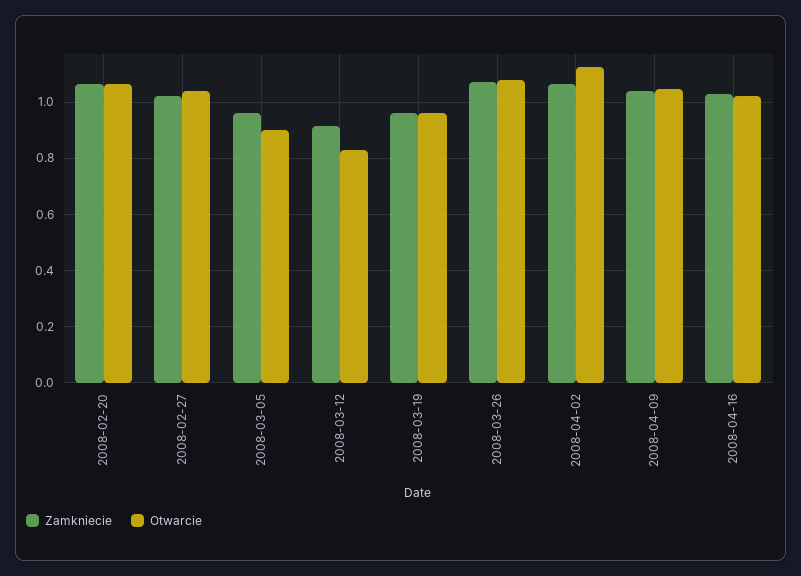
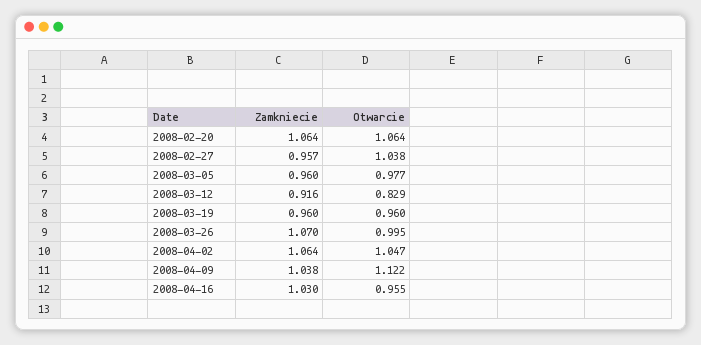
  {
    "Zamkniecie": {
      "2008-02-20": 1.064,
-     "2008-02-27": 1.025,
+     "2008-02-27": 0.957,
      "2008-03-05": 0.96,
      "2008-03-12": 0.916,
      "2008-03-19": 0.96,
      "2008-03-26": 1.07,
      "2008-04-02": 1.064,
      "2008-04-09": 1.038,
      "2008-04-16": 1.03
    },
    "Otwarcie": {
      "2008-02-20": 1.064,
      "2008-02-27": 1.038,
-     "2008-03-05": 0.9,
+     "2008-03-05": 0.977,
      "2008-03-12": 0.829,
      "2008-03-19": 0.96,
-     "2008-03-26": 1.075,
+     "2008-03-26": 0.995,
-     "2008-04-02": 1.125,
+     "2008-04-02": 1.047,
-     "2008-04-09": 1.05,
+     "2008-04-09": 1.122,
-     "2008-04-16": 1.025
+     "2008-04-16": 0.955
    }
  }

